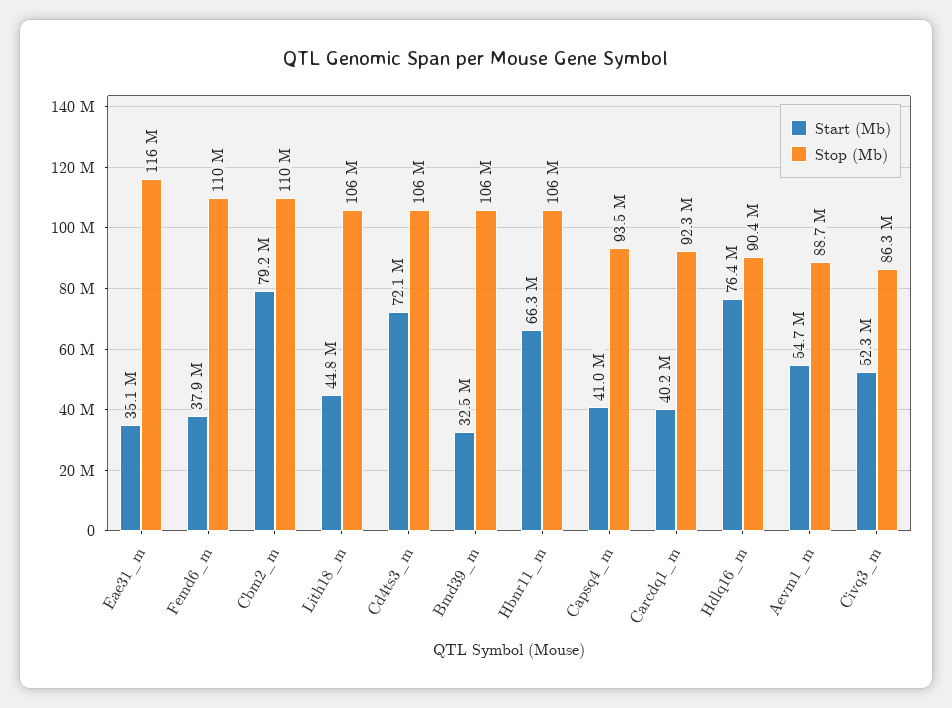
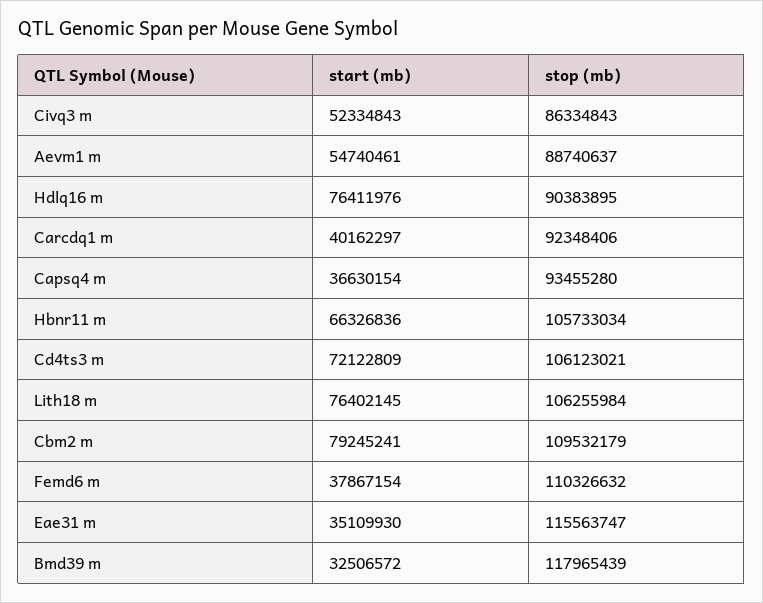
  {
    "Start (Mb)": {
      "Eae31_m": 35109930,
      "Femd6_m": 37867154,
      "Cbm2_m": 79245241,
-     "Lith18_m": 44800000,
+     "Lith18_m": 76402145,
      "Cd4ts3_m": 72122809,
      "Bmd39_m": 32506572,
      "Hbnr11_m": 66326836,
-     "Capsq4_m": 41000000,
+     "Capsq4_m": 36630154,
      "Carcdq1_m": 40162297,
      "Hdlq16_m": 76411976,
      "Aevm1_m": 54740461,
      "Civq3_m": 52334843
    },
    "Stop (Mb)": {
      "Eae31_m": 115563747,
      "Femd6_m": 110326632,
      "Cbm2_m": 109532179,
      "Lith18_m": 106255984,
      "Cd4ts3_m": 106123021,
-     "Bmd39_m": 106000000,
+     "Bmd39_m": 117965439,
      "Hbnr11_m": 105733034,
      "Capsq4_m": 93455280,
      "Carcdq1_m": 92348406,
      "Hdlq16_m": 90383895,
      "Aevm1_m": 88740637,
      "Civq3_m": 86334843
    }
  }

